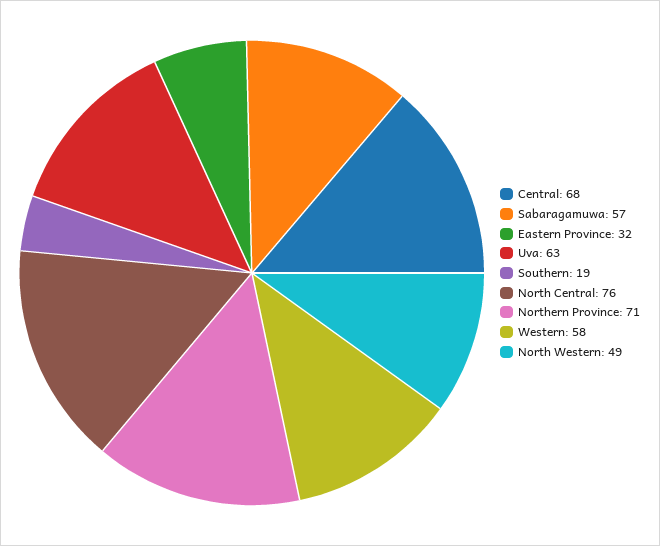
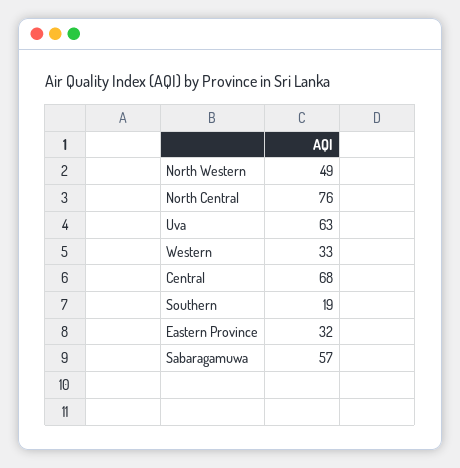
  {
    "Central": 68,
    "Sabaragamuwa": 57,
    "Eastern Province": 32,
    "Uva": 63,
    "Southern": 19,
    "North Central": 76,
-   "Northern Province": 71,
-   "Western": 58,
+   "Western": 33,
    "North Western": 49
  }

